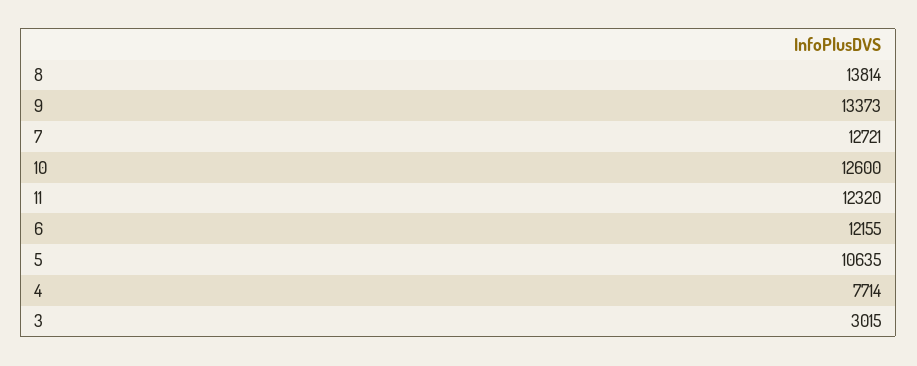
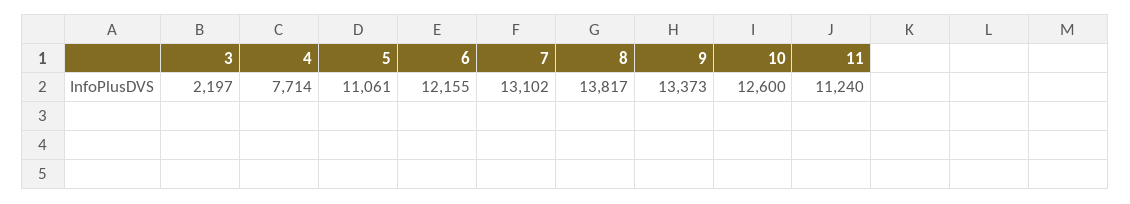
  {
-   "8": 13814,
+   "8": 13817,
    "9": 13373,
-   "7": 12721,
+   "7": 13102,
    "10": 12600,
-   "11": 12320,
+   "11": 11240,
    "6": 12155,
-   "5": 10635,
+   "5": 11061,
    "4": 7714,
-   "3": 3015
+   "3": 2197
  }

